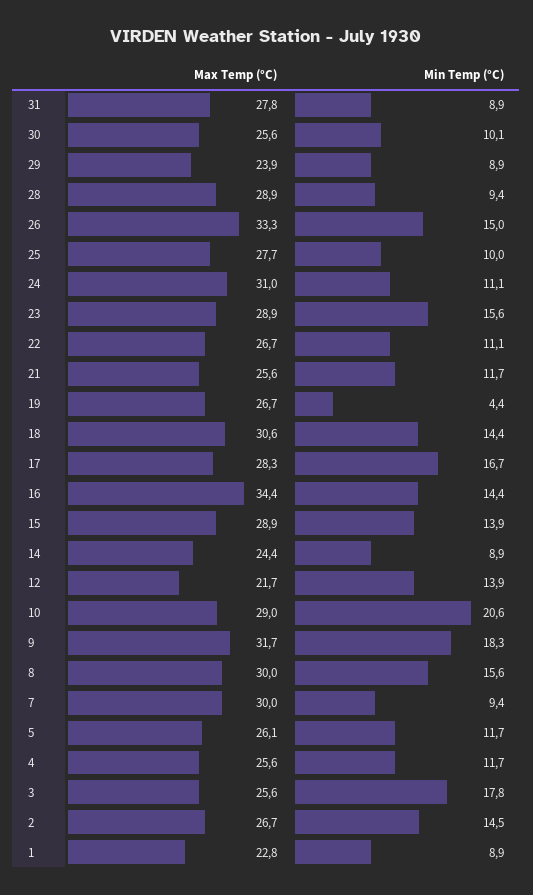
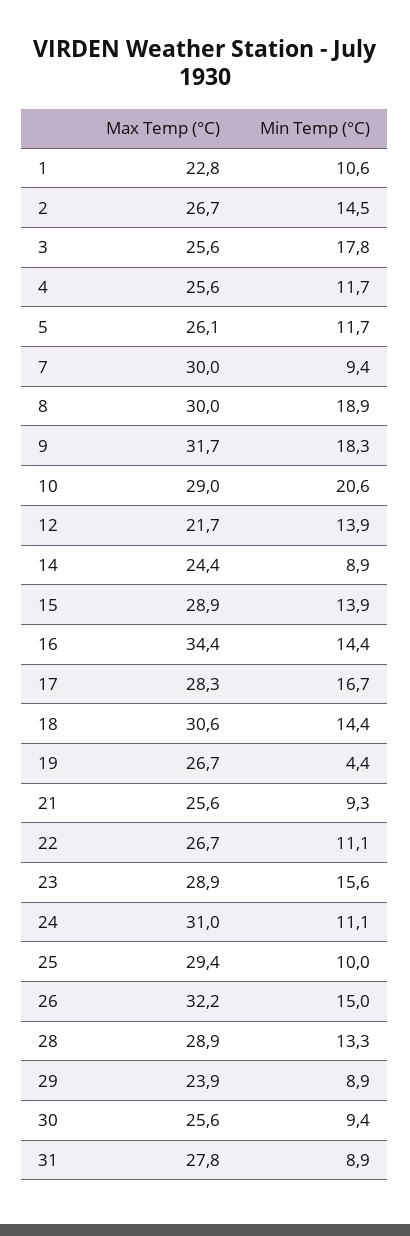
  {
    "Max Temp (°C)": {
      "31": 27.8,
      "30": 25.6,
      "29": 23.9,
      "28": 28.9,
-     "26": 33.3,
+     "26": 32.2,
-     "25": 27.7,
+     "25": 29.4,
      "24": 31,
      "23": 28.9,
      "22": 26.7,
      "21": 25.6,
      "19": 26.7,
      "18": 30.6,
      "17": 28.3,
      "16": 34.4,
      "15": 28.9,
      "14": 24.4,
      "12": 21.7,
      "10": 29,
      "9": 31.7,
      "8": 30,
      "7": 30,
      "5": 26.1,
      "4": 25.6,
      "3": 25.6,
      "2": 26.7,
      "1": 22.8
    },
    "Min Temp (°C)": {
      "31": 8.9,
-     "30": 10.1,
+     "30": 9.4,
      "29": 8.9,
-     "28": 9.4,
+     "28": 13.3,
      "26": 15,
      "25": 10,
      "24": 11.1,
      "23": 15.6,
      "22": 11.1,
-     "21": 11.7,
+     "21": 9.3,
      "19": 4.4,
      "18": 14.4,
      "17": 16.7,
      "16": 14.4,
      "15": 13.9,
      "14": 8.9,
      "12": 13.9,
      "10": 20.6,
      "9": 18.3,
-     "8": 15.6,
+     "8": 18.9,
      "7": 9.4,
      "5": 11.7,
      "4": 11.7,
      "3": 17.8,
      "2": 14.5,
-     "1": 8.9
+     "1": 10.6
    }
  }

